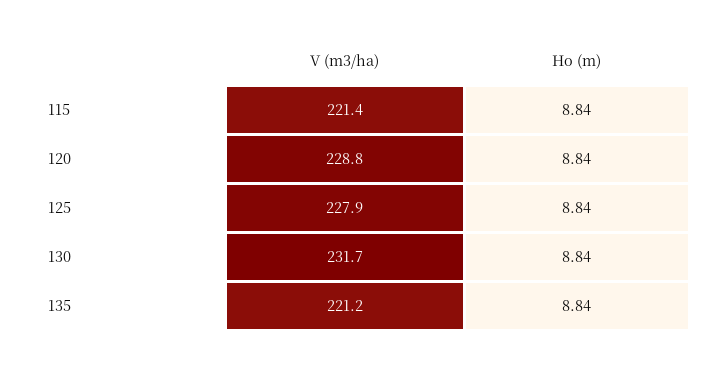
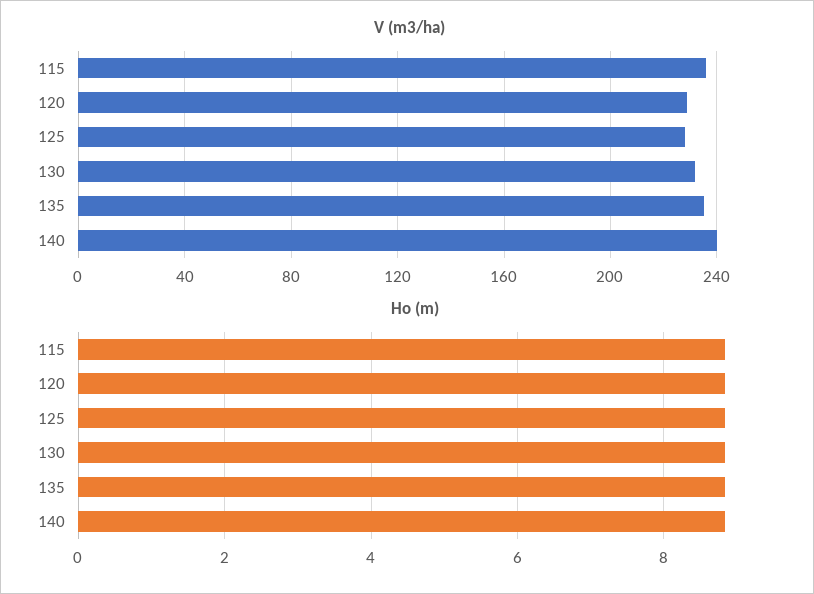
  {
    "V (m3/ha)": {
-     "115": 221.4,
+     "115": 235,
      "120": 228.8,
      "125": 227.9,
      "130": 231.7,
-     "135": 221.2
+     "135": 235,
+     "140": 240
    },
    "Ho (m)": {
      "115": 8.84,
      "120": 8.84,
      "125": 8.84,
      "130": 8.84,
-     "135": 8.84
+     "135": 8.84,
+     "140": 8.8
    }
  }

